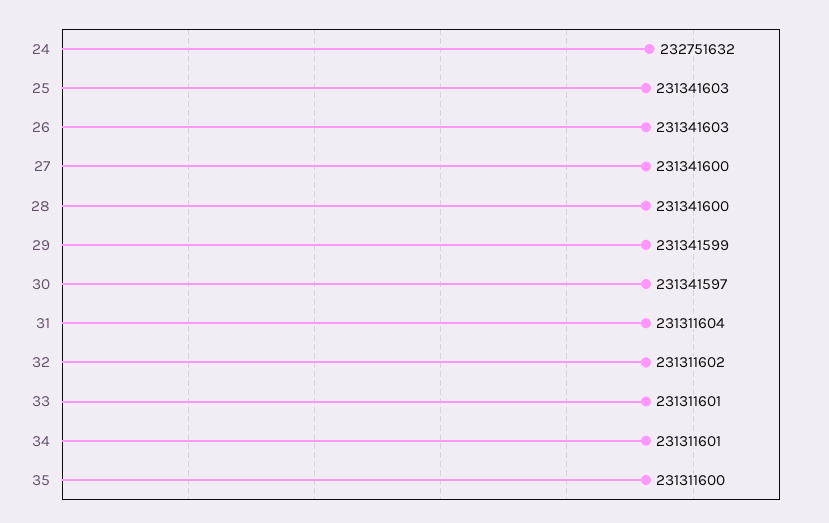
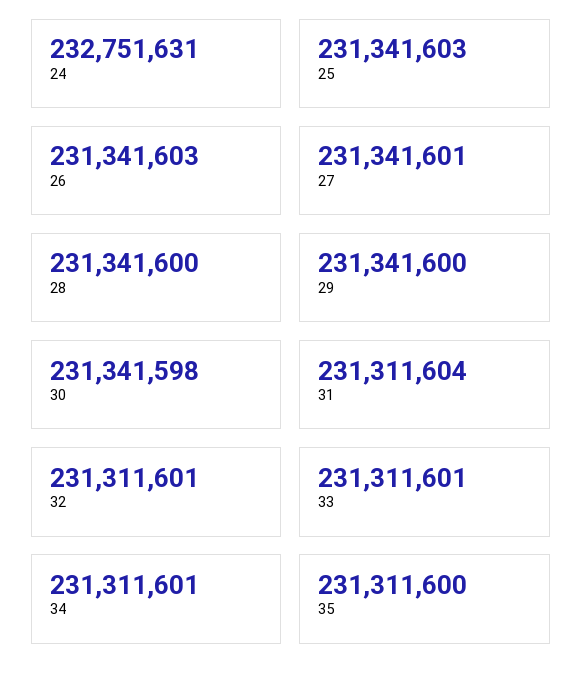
  {
-   "24": 232751632,
+   "24": 232751631,
    "25": 231341603,
    "26": 231341603,
-   "27": 231341600,
+   "27": 231341601,
    "28": 231341600,
-   "29": 231341599,
+   "29": 231341600,
-   "30": 231341597,
+   "30": 231341598,
    "31": 231311604,
-   "32": 231311602,
+   "32": 231311601,
    "33": 231311601,
    "34": 231311601,
    "35": 231311600
  }

